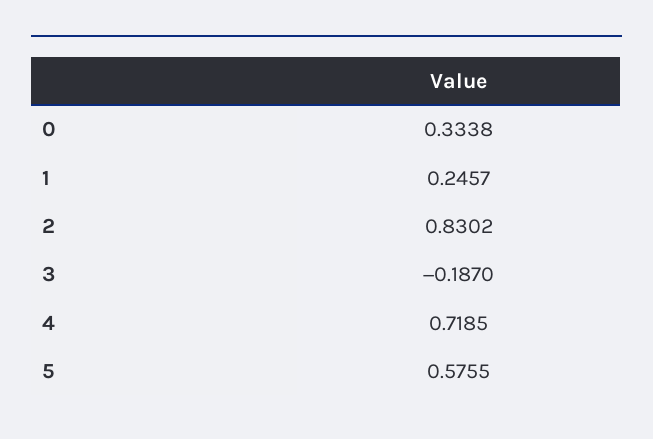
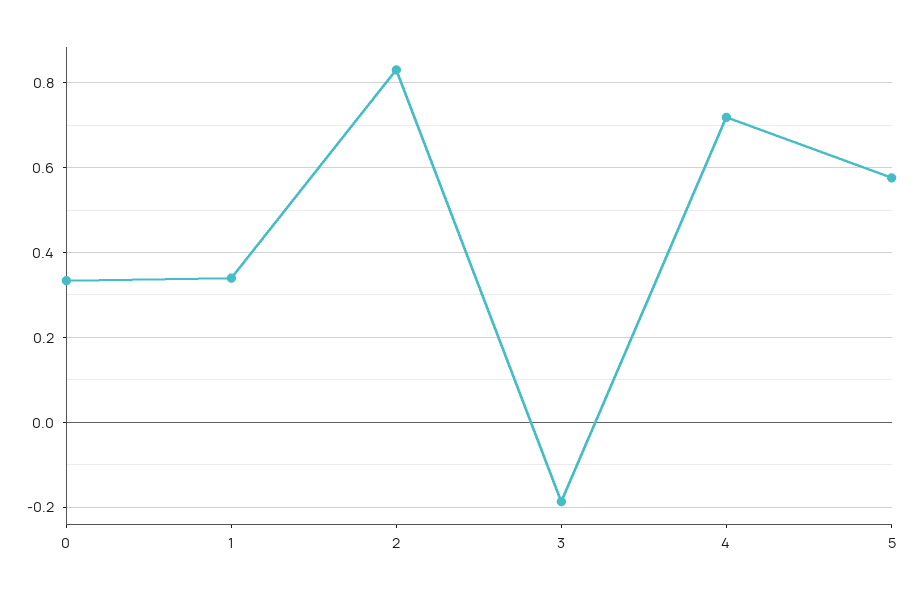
  {
    "0": 0.3338,
-   "1": 0.2457,
+   "1": 0.34,
    "2": 0.8302,
    "3": -0.187,
    "4": 0.7185,
    "5": 0.5755
  }

